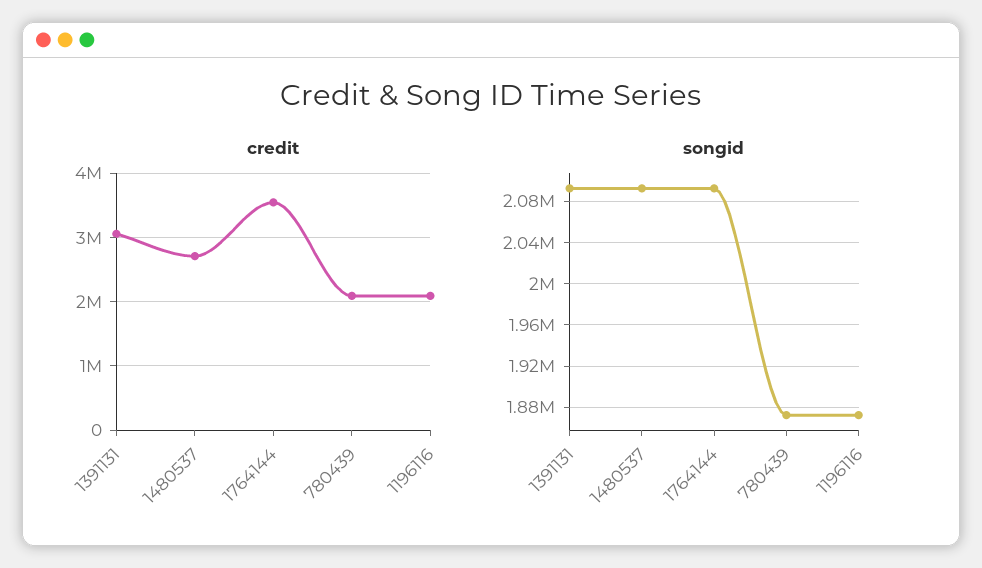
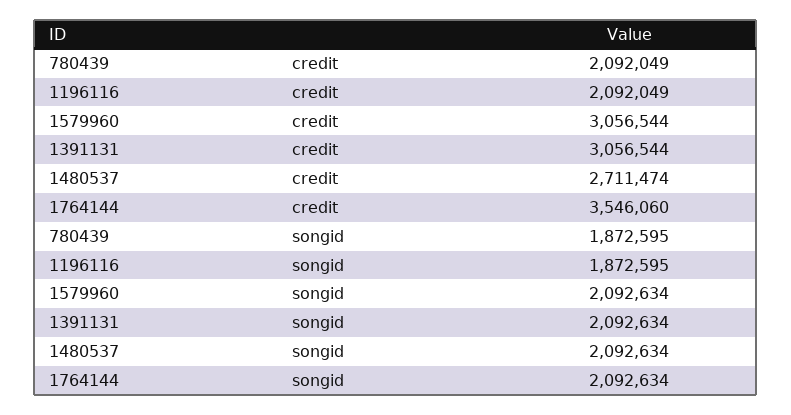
  {
    "credit": {
      "1391131": 3056544,
      "1480537": 2711474,
      "1764144": 3546060,
      "780439": 2092049,
-     "1196116": 2092049
+     "1196116": 2092049,
+     "1579960": 3056544
    },
    "songid": {
      "1391131": 2092634,
      "1480537": 2092634,
      "1764144": 2092634,
      "780439": 1872595,
-     "1196116": 1872595
+     "1196116": 1872595,
+     "1579960": 2092634
    }
  }

